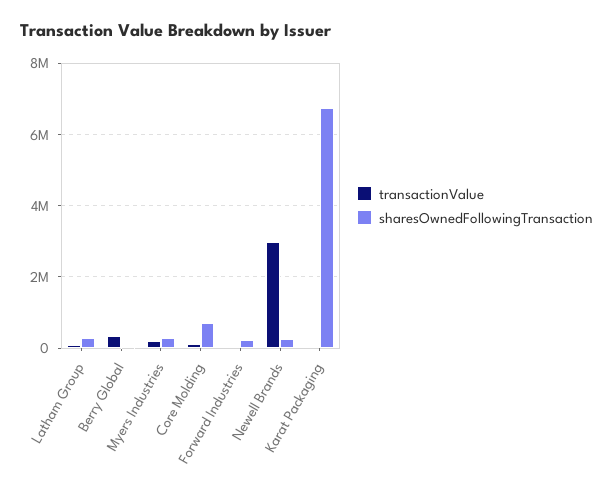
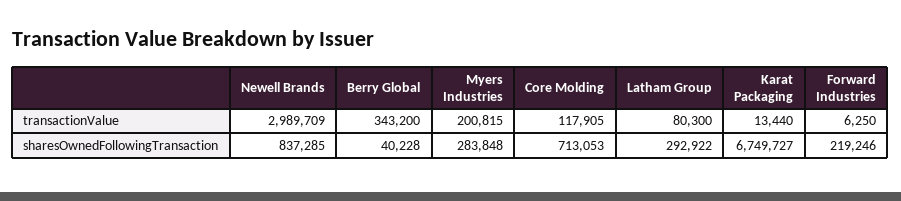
  {
    "transactionValue": {
      "Latham Group": 80300,
      "Berry Global": 343200,
      "Myers Industries": 200815,
      "Core Molding": 117905,
      "Forward Industries": 6250,
      "Newell Brands": 2989709,
      "Karat Packaging": 13440
    },
    "sharesOwnedFollowingTransaction": {
      "Latham Group": 292922,
      "Berry Global": 40228,
      "Myers Industries": 283848,
      "Core Molding": 713053,
      "Forward Industries": 219246,
-     "Newell Brands": 200000,
+     "Newell Brands": 837285,
      "Karat Packaging": 6749727
    }
  }

